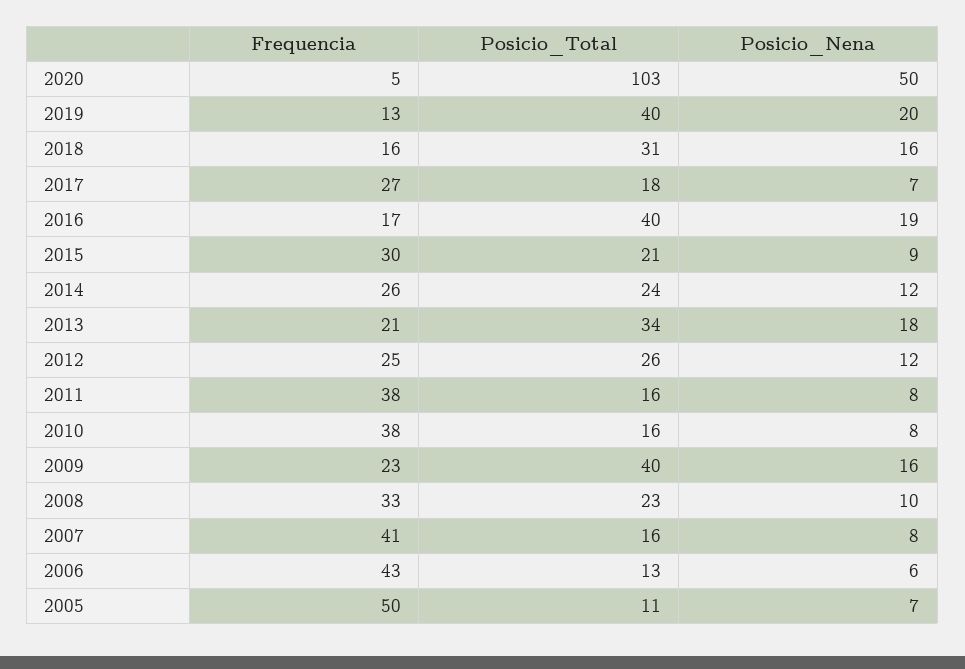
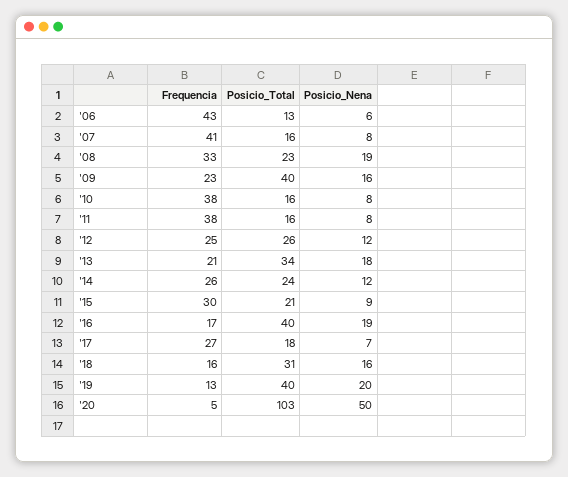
  {
    "Frequencia": {
      "2020": 5,
      "2019": 13,
      "2018": 16,
      "2017": 27,
      "2016": 17,
      "2015": 30,
      "2014": 26,
      "2013": 21,
      "2012": 25,
      "2011": 38,
      "2010": 38,
      "2009": 23,
      "2008": 33,
      "2007": 41,
-     "2006": 43,
+     "2006": 43
-     "2005": 50
    },
    "Posicio_Total": {
      "2020": 103,
      "2019": 40,
      "2018": 31,
      "2017": 18,
      "2016": 40,
      "2015": 21,
      "2014": 24,
      "2013": 34,
      "2012": 26,
      "2011": 16,
      "2010": 16,
      "2009": 40,
      "2008": 23,
      "2007": 16,
-     "2006": 13,
+     "2006": 13
-     "2005": 11
    },
    "Posicio_Nena": {
      "2020": 50,
      "2019": 20,
      "2018": 16,
      "2017": 7,
      "2016": 19,
      "2015": 9,
      "2014": 12,
      "2013": 18,
      "2012": 12,
      "2011": 8,
      "2010": 8,
      "2009": 16,
-     "2008": 10,
+     "2008": 19,
      "2007": 8,
-     "2006": 6,
+     "2006": 6
-     "2005": 7
    }
  }

